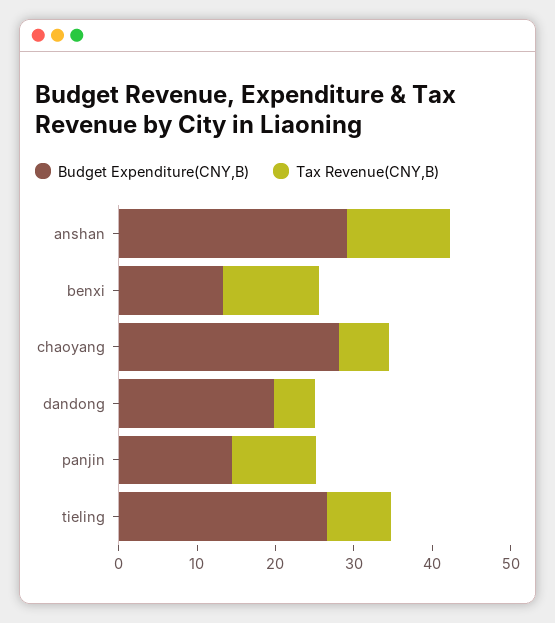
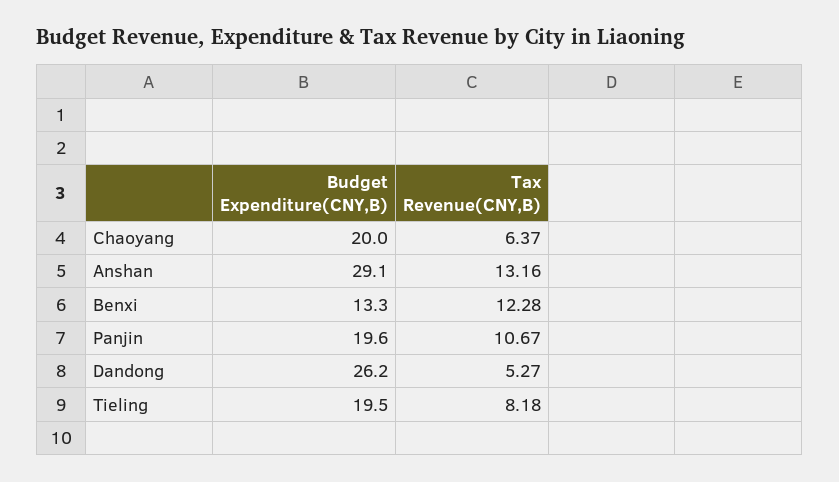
  {
    "Budget Expenditure(CNY,B)": {
      "anshan": 29.1,
      "benxi": 13.3,
-     "chaoyang": 28,
+     "chaoyang": 20,
-     "dandong": 20,
+     "dandong": 26.2,
-     "panjin": 14,
+     "panjin": 19.6,
-     "tieling": 26
+     "tieling": 19.5
    },
    "Tax Revenue(CNY,B)": {
      "anshan": 13.16,
      "benxi": 12.28,
      "chaoyang": 6.37,
      "dandong": 5.27,
      "panjin": 10.67,
      "tieling": 8.18
    }
  }

